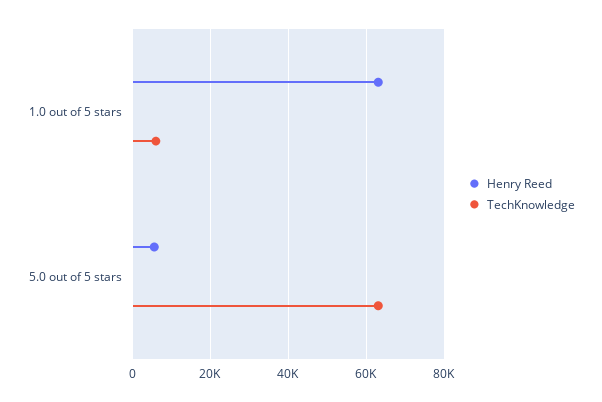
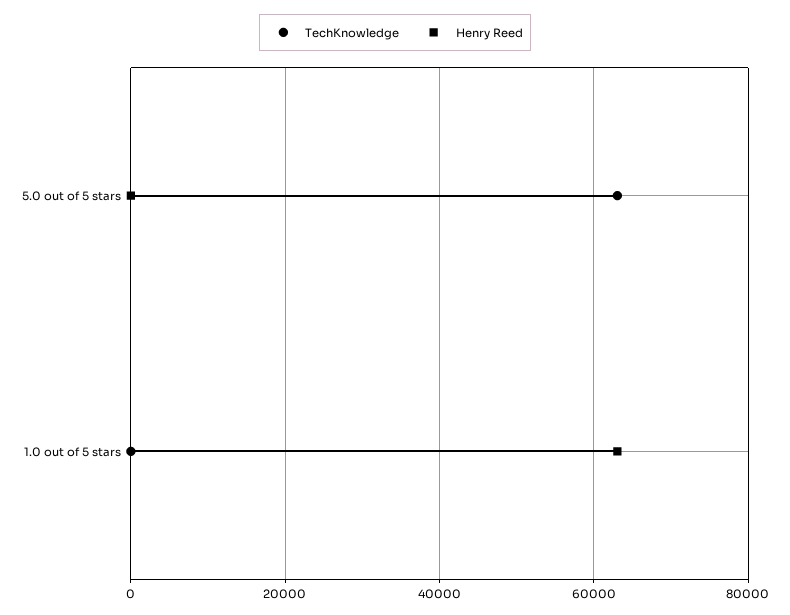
  {
    "Henry Reed": {
      "1.0 out of 5 stars": 64000,
-     "5.0 out of 5 stars": 6000
+     "5.0 out of 5 stars": 0
    },
    "TechKnowledge": {
-     "1.0 out of 5 stars": 6000,
+     "1.0 out of 5 stars": 0,
      "5.0 out of 5 stars": 64000
    }
  }

